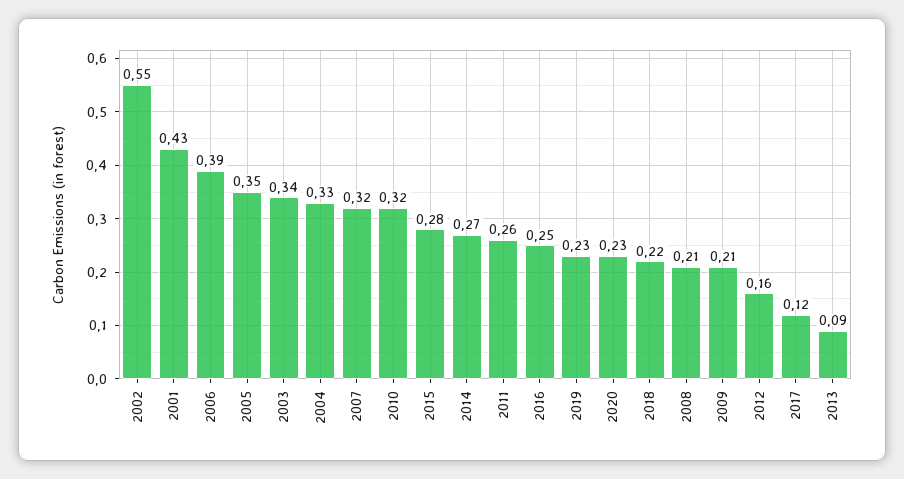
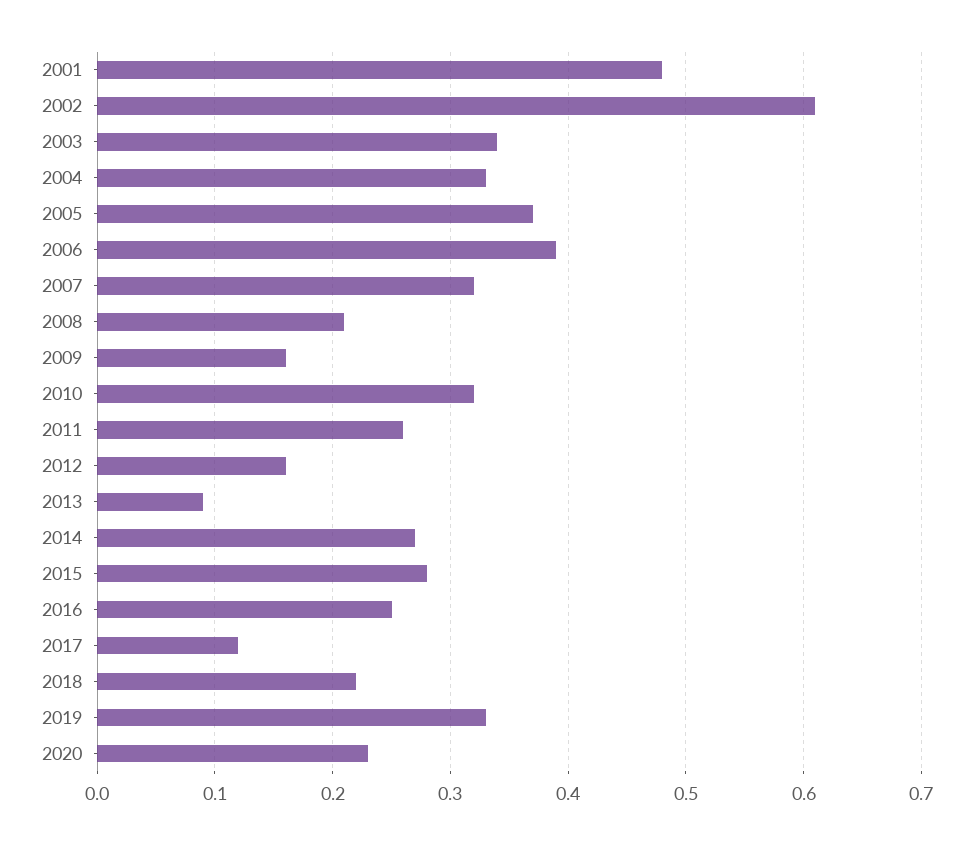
  {
-   "2002": 0.55,
+   "2002": 0.61,
-   "2001": 0.43,
+   "2001": 0.48,
    "2006": 0.39,
-   "2005": 0.35,
+   "2005": 0.37,
    "2003": 0.34,
    "2004": 0.33,
    "2007": 0.32,
    "2010": 0.32,
    "2015": 0.28,
    "2014": 0.27,
    "2011": 0.26,
    "2016": 0.25,
-   "2019": 0.23,
+   "2019": 0.33,
    "2020": 0.23,
    "2018": 0.22,
    "2008": 0.21,
-   "2009": 0.21,
+   "2009": 0.16,
    "2012": 0.16,
    "2017": 0.12,
    "2013": 0.09
  }

